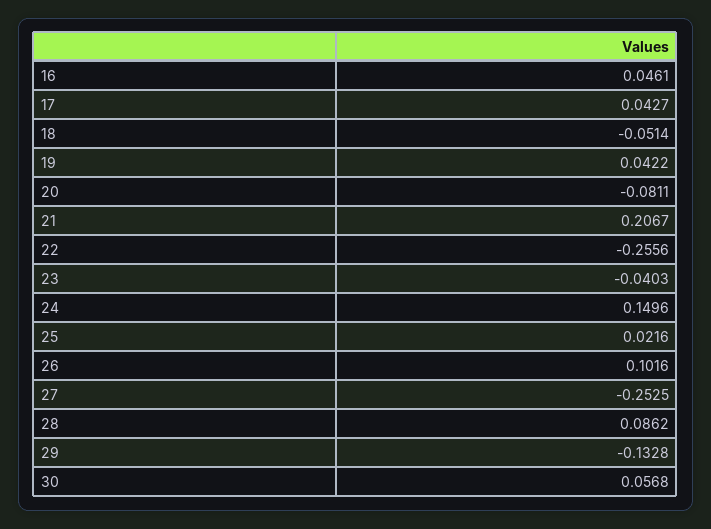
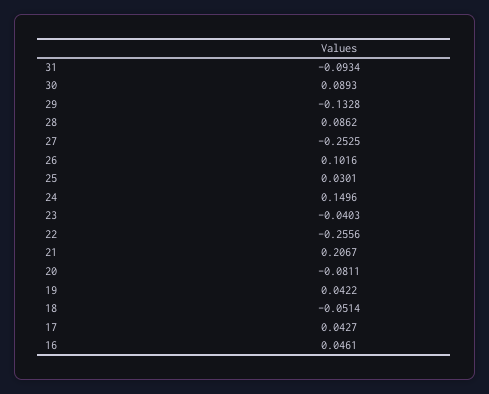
  {
    "16": 0.0461,
    "17": 0.0427,
    "18": -0.0514,
    "19": 0.0422,
    "20": -0.0811,
    "21": 0.2067,
    "22": -0.2556,
    "23": -0.0403,
    "24": 0.1496,
-   "25": 0.0216,
+   "25": 0.0301,
    "26": 0.1016,
    "27": -0.2525,
    "28": 0.0862,
    "29": -0.1328,
-   "30": 0.0568
+   "30": 0.0893,
+   "31": -0.0934
  }

